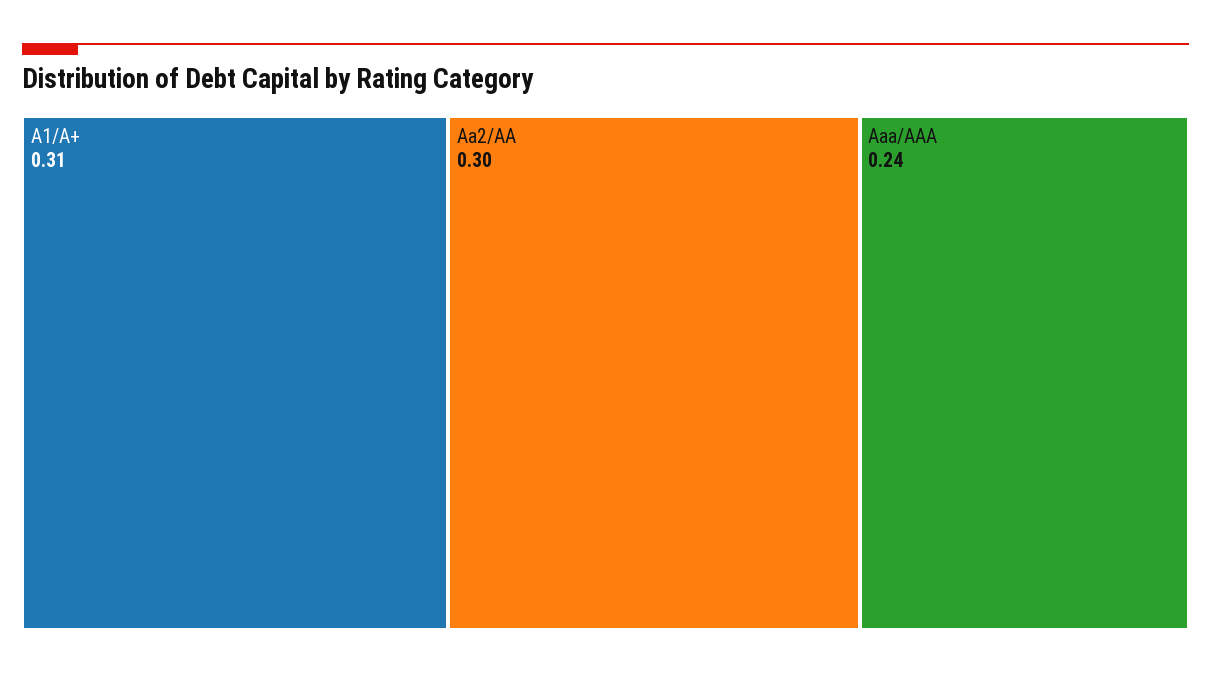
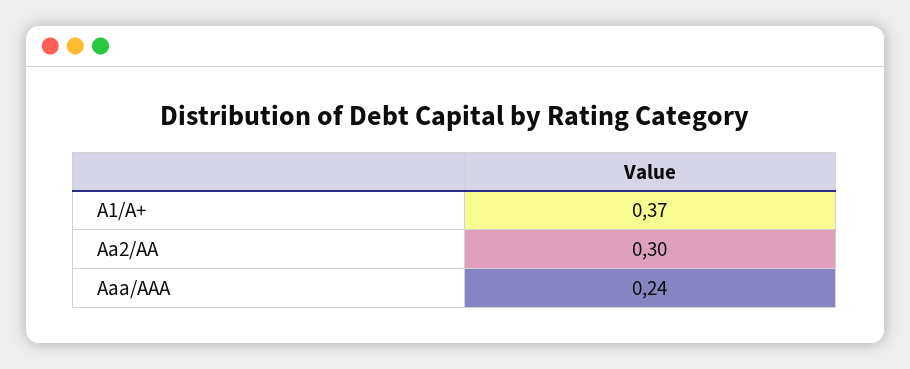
  {
-   "A1/A+": 0.31,
+   "A1/A+": 0.37,
    "Aa2/AA": 0.3,
    "Aaa/AAA": 0.24
  }

